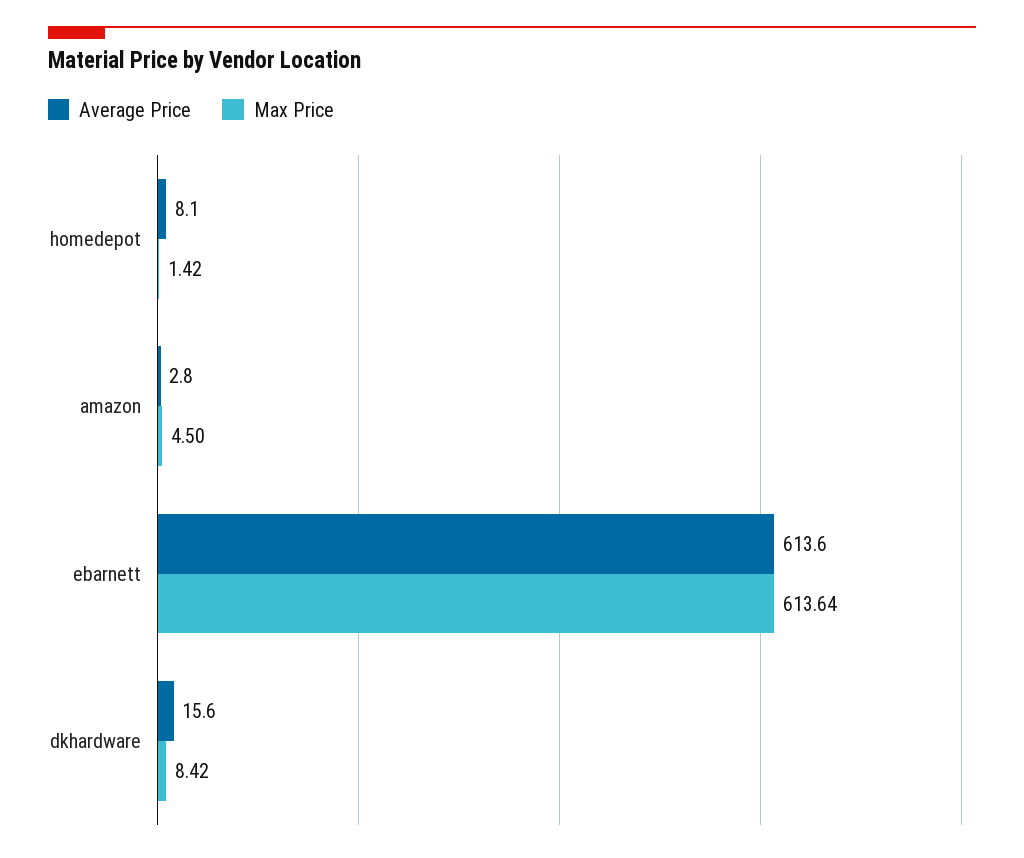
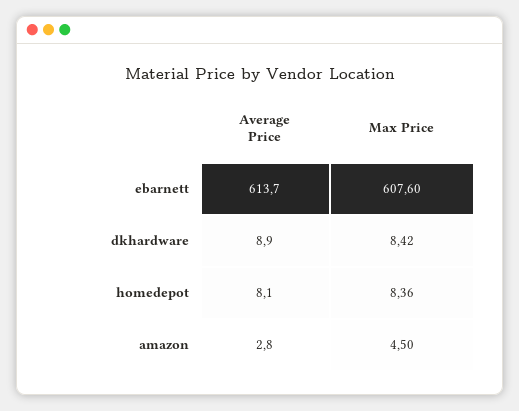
  {
    "Average Price": {
      "homedepot": 8.1,
      "amazon": 2.8,
-     "ebarnett": 613.6,
+     "ebarnett": 613.7,
-     "dkhardware": 15.6
+     "dkhardware": 8.9
    },
    "Max Price": {
-     "homedepot": 1.42,
+     "homedepot": 8.36,
      "amazon": 4.5,
-     "ebarnett": 613.64,
+     "ebarnett": 607.6,
      "dkhardware": 8.42
    }
  }

